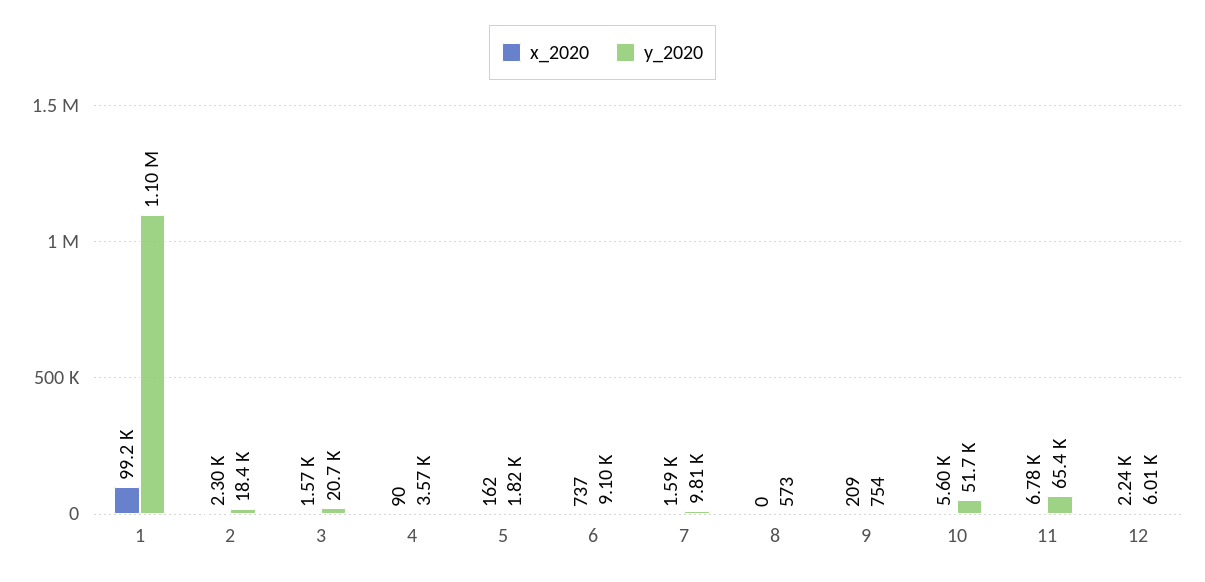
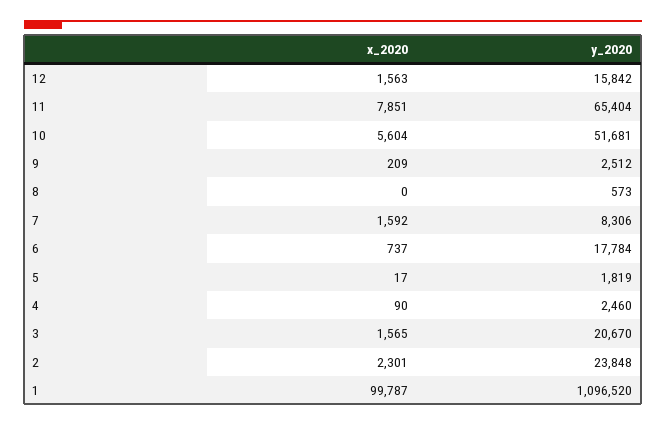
  {
    "x_2020": {
-     "1": 99200,
+     "1": 99787,
      "2": 2301,
      "3": 1565,
      "4": 90,
-     "5": 162,
+     "5": 17,
      "6": 737,
      "7": 1592,
      "8": 0,
      "9": 209,
      "10": 5604,
-     "11": 6780,
+     "11": 7851,
-     "12": 2240
+     "12": 1563
    },
    "y_2020": {
      "1": 1096520,
-     "2": 18400,
+     "2": 23848,
      "3": 20670,
-     "4": 3570,
+     "4": 2460,
      "5": 1819,
-     "6": 9100,
+     "6": 17784,
-     "7": 9810,
+     "7": 8306,
      "8": 573,
-     "9": 754,
+     "9": 2512,
      "10": 51681,
      "11": 65404,
-     "12": 6010
+     "12": 15842
    }
  }

